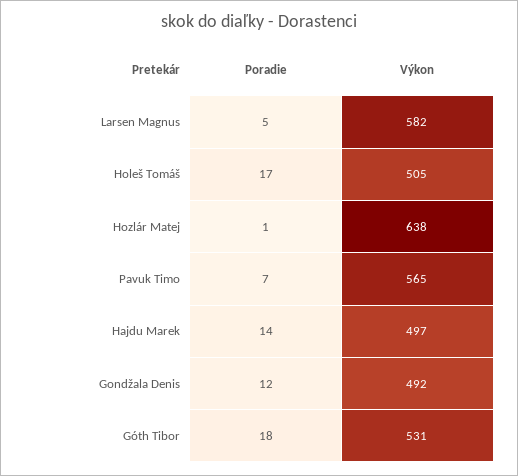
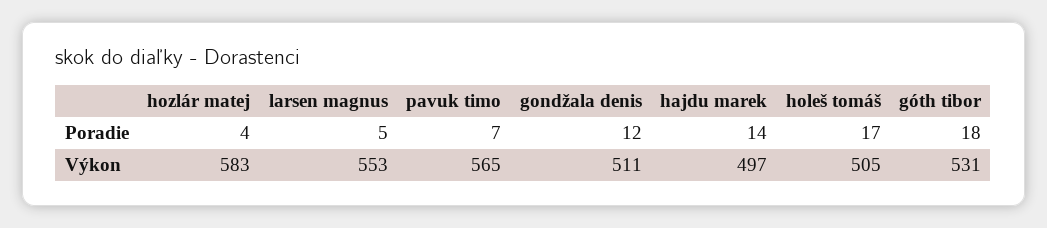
  {
    "Poradie": {
      "Larsen Magnus": 5,
      "Holeš Tomáš": 17,
-     "Hozlár Matej": 1,
+     "Hozlár Matej": 4,
      "Pavuk Timo": 7,
      "Hajdu Marek": 14,
      "Gondžala Denis": 12,
      "Góth Tibor": 18
    },
    "Výkon": {
-     "Larsen Magnus": 582,
+     "Larsen Magnus": 553,
      "Holeš Tomáš": 505,
-     "Hozlár Matej": 638,
+     "Hozlár Matej": 583,
      "Pavuk Timo": 565,
      "Hajdu Marek": 497,
-     "Gondžala Denis": 492,
+     "Gondžala Denis": 511,
      "Góth Tibor": 531
    }
  }

